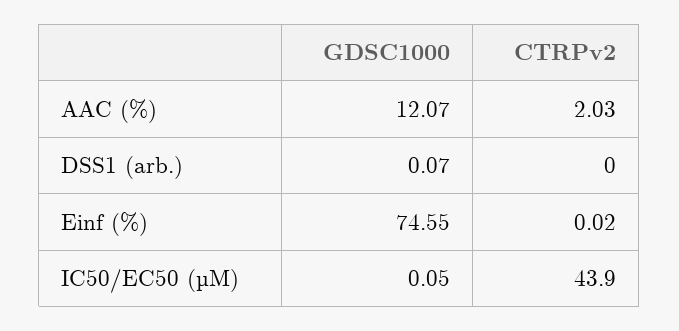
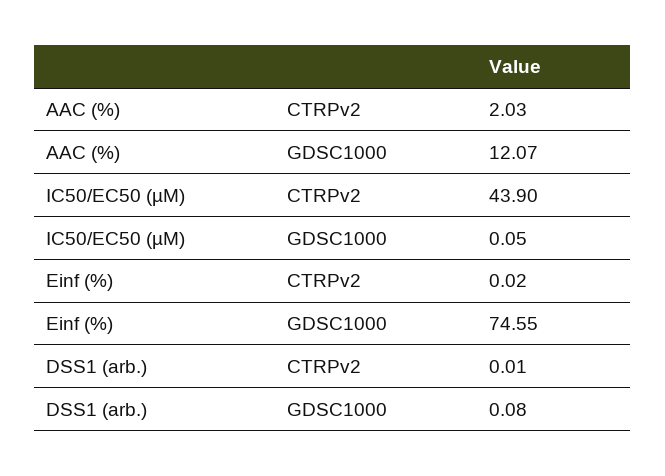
  {
    "GDSC1000": {
      "AAC (%)": 12.07,
-     "DSS1 (arb.)": 0.07,
+     "DSS1 (arb.)": 0.08,
      "Einf (%)": 74.55,
      "IC50/EC50 (µM)": 0.05
    },
    "CTRPv2": {
      "AAC (%)": 2.03,
-     "DSS1 (arb.)": 0,
+     "DSS1 (arb.)": 0.01,
      "Einf (%)": 0.02,
      "IC50/EC50 (µM)": 43.9
    }
  }

